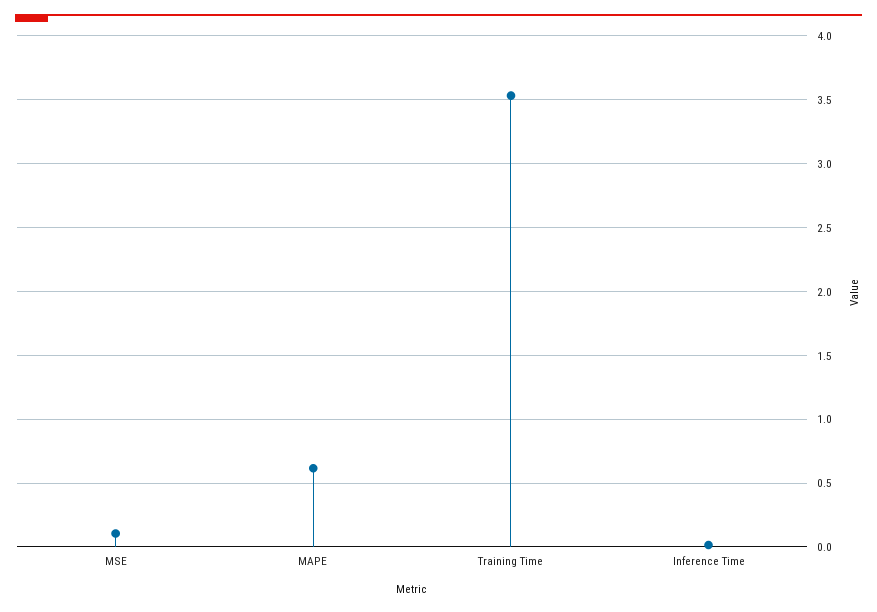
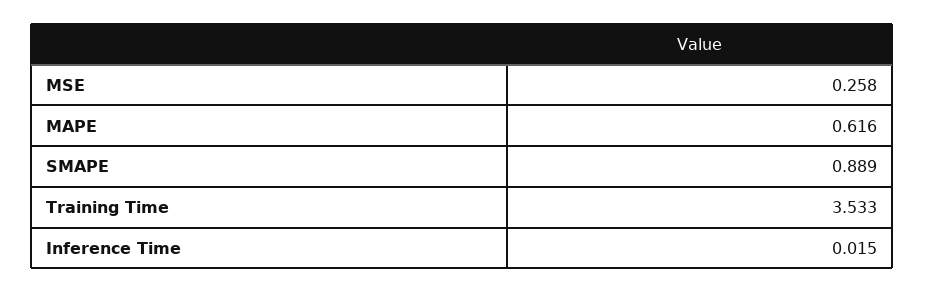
  {
-   "MSE": 0.1,
+   "MSE": 0.258,
    "MAPE": 0.616,
    "Training Time": 3.533,
-   "Inference Time": 0.015
+   "Inference Time": 0.015,
+   "SMAPE": 0.889
  }

